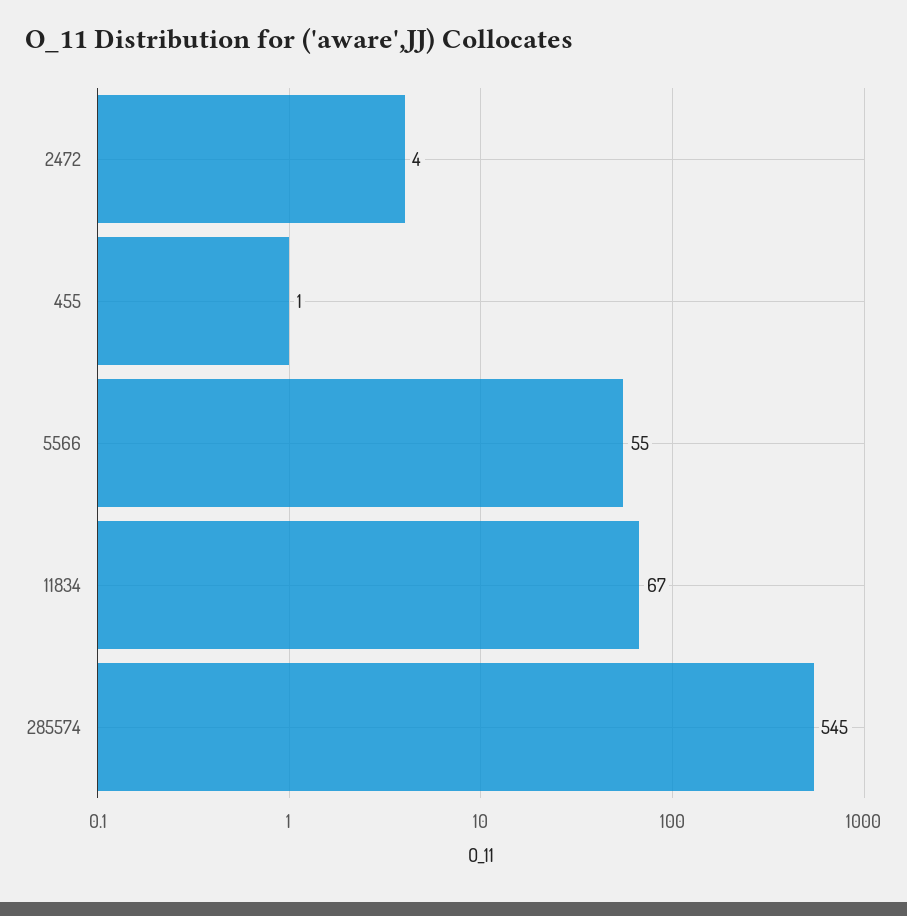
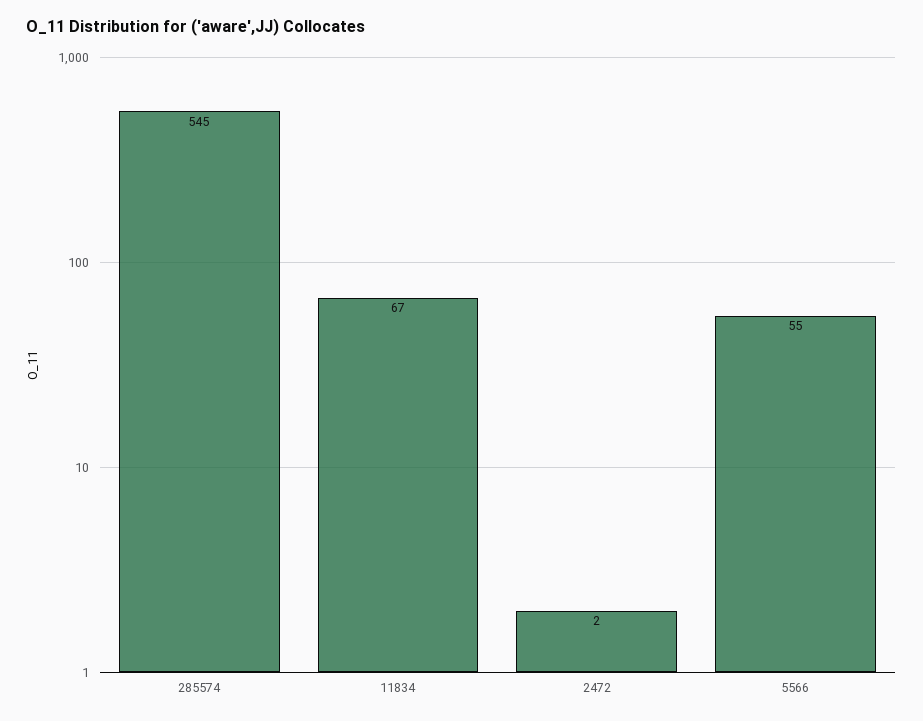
  {
-   "2472": 4,
+   "2472": 2,
-   "455": 1,
    "5566": 55,
    "11834": 67,
    "285574": 545
  }

